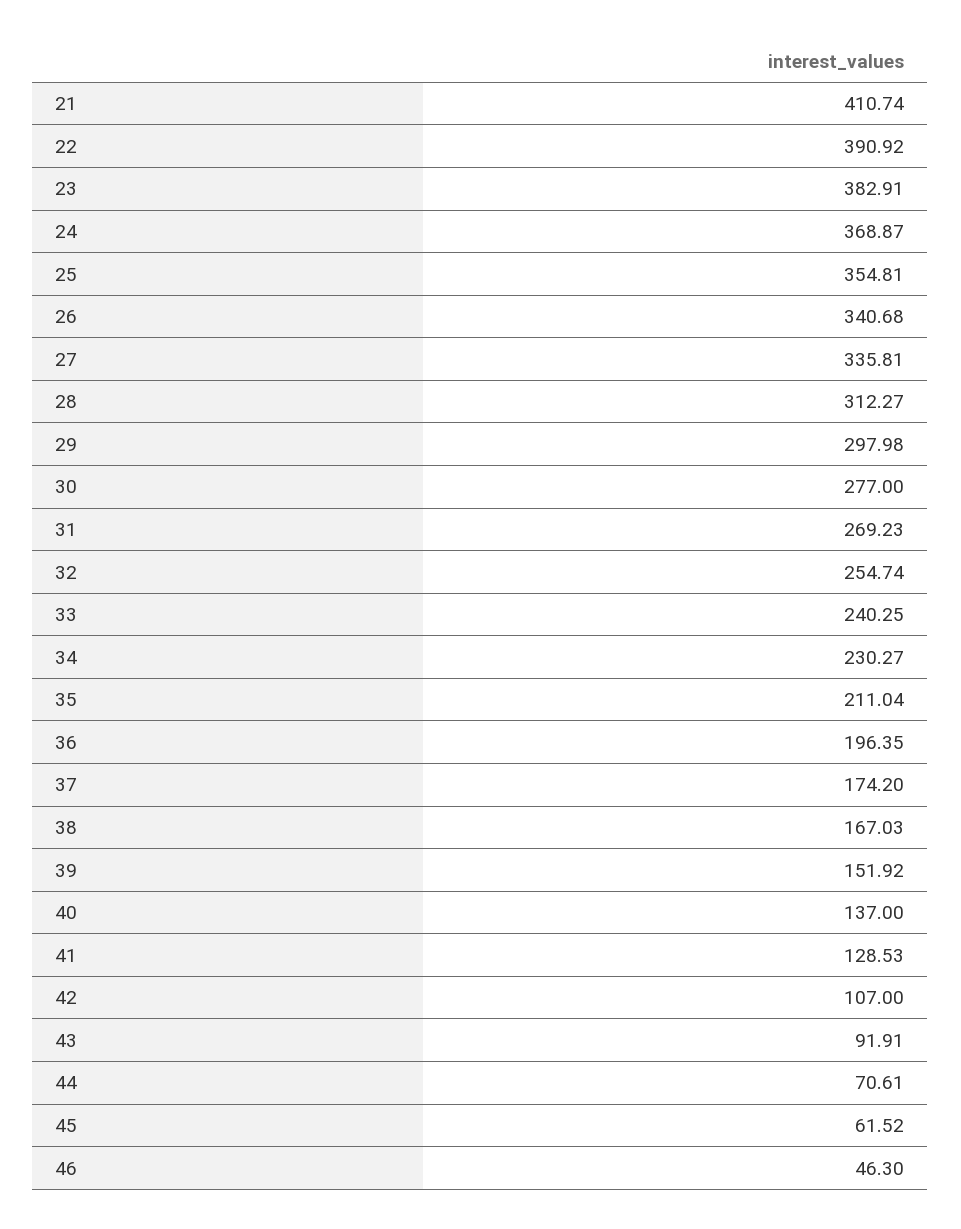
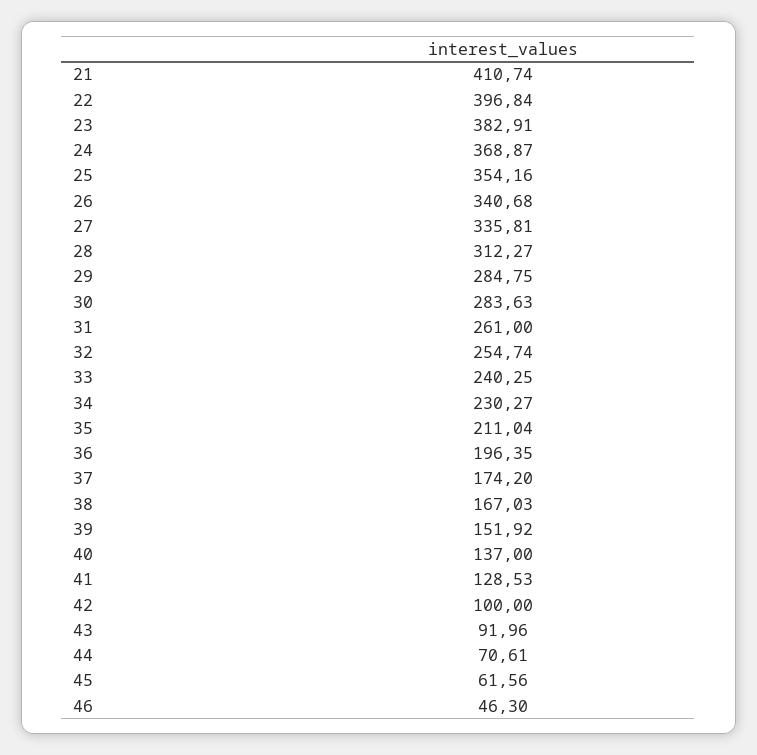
  {
    "21": 410.74,
-   "22": 390.92,
+   "22": 396.84,
    "23": 382.91,
    "24": 368.87,
-   "25": 354.81,
+   "25": 354.16,
    "26": 340.68,
    "27": 335.81,
    "28": 312.27,
-   "29": 297.98,
+   "29": 284.75,
-   "30": 277,
+   "30": 283.63,
-   "31": 269.23,
+   "31": 261,
    "32": 254.74,
    "33": 240.25,
    "34": 230.27,
    "35": 211.04,
    "36": 196.35,
    "37": 174.2,
    "38": 167.03,
    "39": 151.92,
    "40": 137,
    "41": 128.53,
-   "42": 107,
+   "42": 100,
-   "43": 91.91,
+   "43": 91.96,
    "44": 70.61,
-   "45": 61.52,
+   "45": 61.56,
    "46": 46.3
  }

